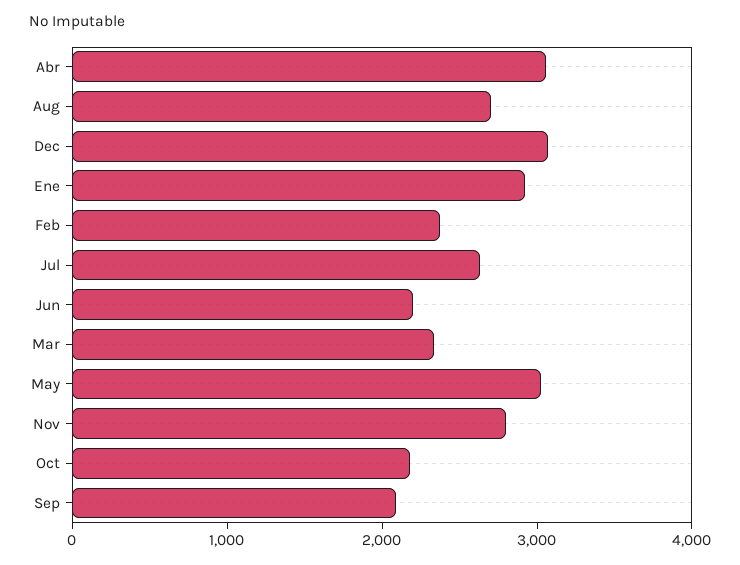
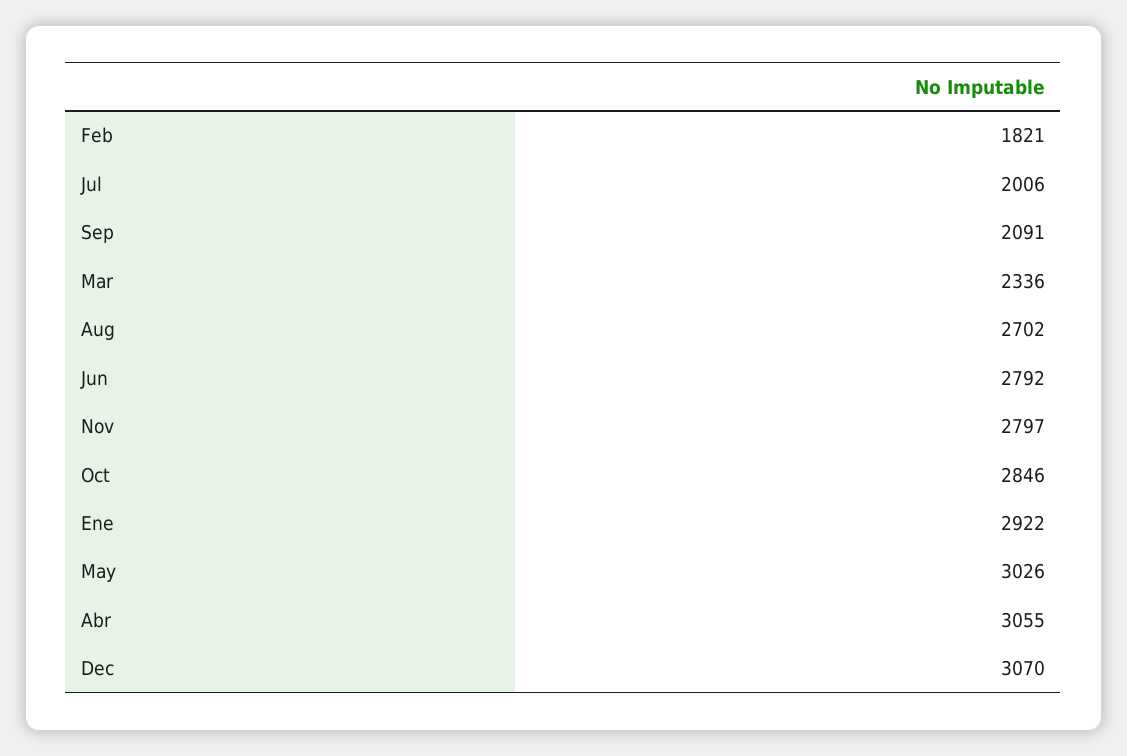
  {
    "Abr": 3055,
    "Aug": 2702,
    "Dec": 3070,
    "Ene": 2922,
-   "Feb": 2400,
+   "Feb": 1821,
-   "Jul": 2600,
+   "Jul": 2006,
-   "Jun": 2200,
+   "Jun": 2792,
    "Mar": 2336,
    "May": 3026,
    "Nov": 2797,
-   "Oct": 2200,
+   "Oct": 2846,
    "Sep": 2091
  }

